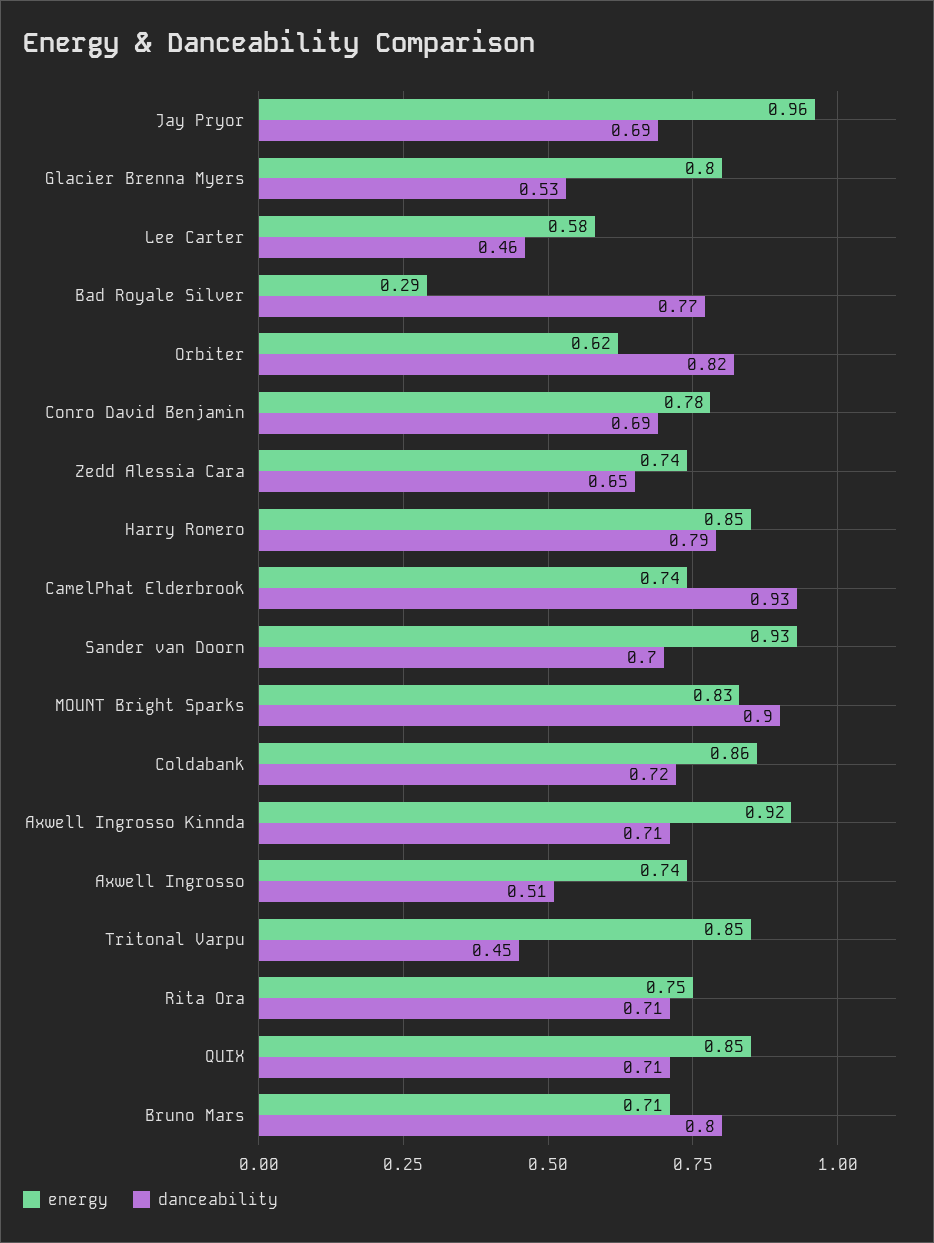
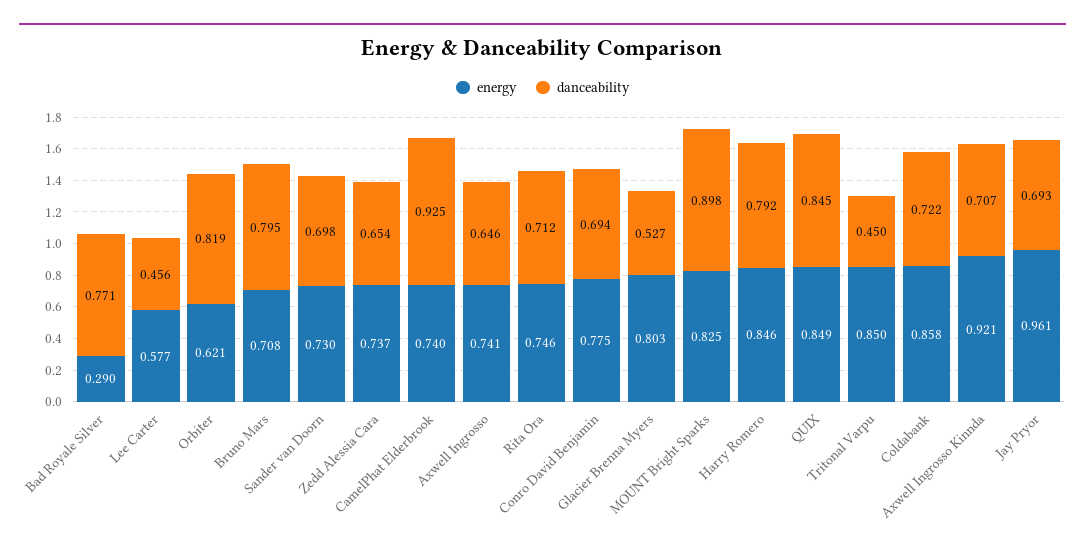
  {
    "energy": {
      "Jay Pryor": 0.961,
      "Glacier Brenna Myers": 0.803,
      "Lee Carter": 0.577,
      "Bad Royale Silver": 0.29,
      "Orbiter": 0.621,
      "Conro David Benjamin": 0.775,
      "Zedd Alessia Cara": 0.737,
      "Harry Romero": 0.846,
      "CamelPhat Elderbrook": 0.74,
-     "Sander van Doorn": 0.93,
+     "Sander van Doorn": 0.73,
      "MOUNT Bright Sparks": 0.825,
      "Coldabank": 0.858,
      "Axwell Ingrosso Kinnda": 0.921,
      "Axwell Ingrosso": 0.741,
      "Tritonal Varpu": 0.85,
      "Rita Ora": 0.746,
      "QUIX": 0.849,
      "Bruno Mars": 0.708
    },
    "danceability": {
      "Jay Pryor": 0.693,
      "Glacier Brenna Myers": 0.527,
      "Lee Carter": 0.456,
      "Bad Royale Silver": 0.771,
      "Orbiter": 0.819,
      "Conro David Benjamin": 0.694,
      "Zedd Alessia Cara": 0.654,
      "Harry Romero": 0.792,
      "CamelPhat Elderbrook": 0.925,
      "Sander van Doorn": 0.698,
      "MOUNT Bright Sparks": 0.898,
      "Coldabank": 0.722,
      "Axwell Ingrosso Kinnda": 0.707,
-     "Axwell Ingrosso": 0.51,
+     "Axwell Ingrosso": 0.646,
      "Tritonal Varpu": 0.45,
      "Rita Ora": 0.712,
-     "QUIX": 0.71,
+     "QUIX": 0.845,
      "Bruno Mars": 0.795
    }
  }

